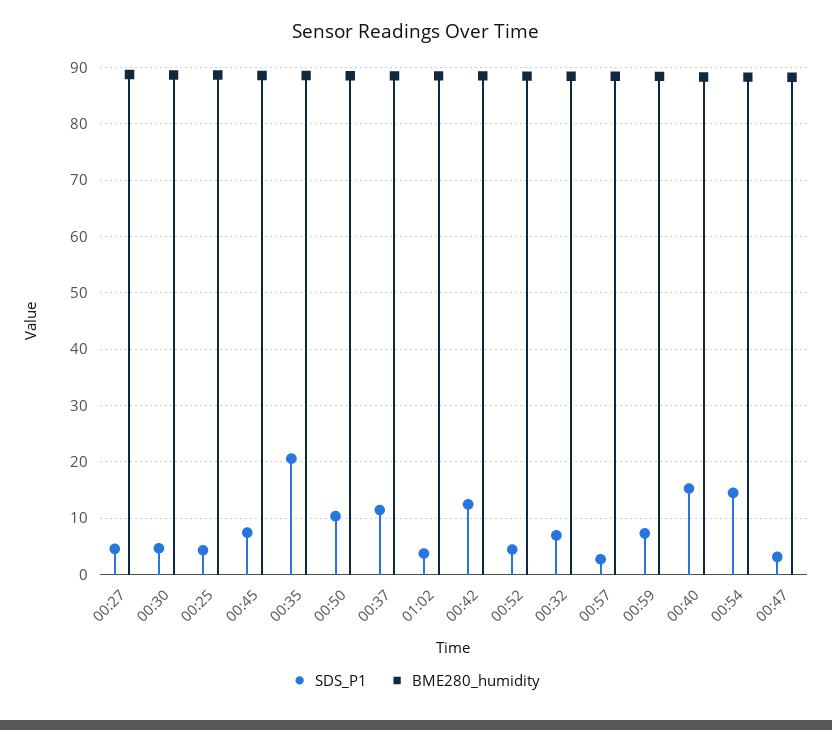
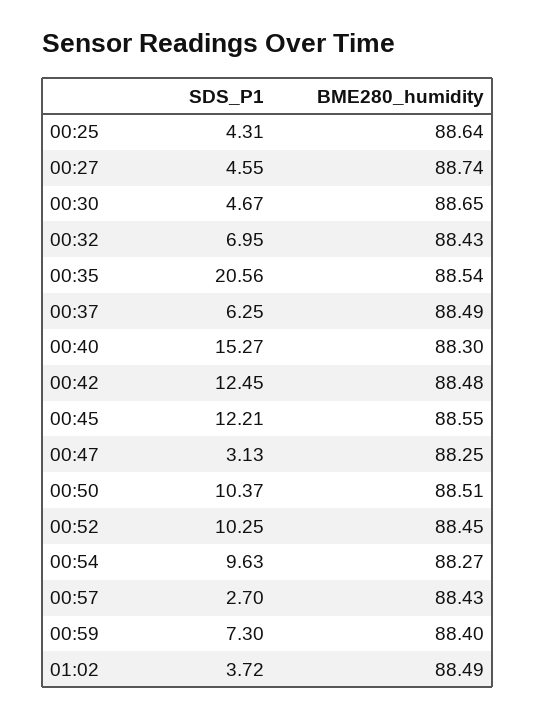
  {
    "SDS_P1": {
      "00:27": 4.55,
      "00:30": 4.67,
      "00:25": 4.31,
-     "00:45": 8,
+     "00:45": 12.21,
      "00:35": 20.56,
      "00:50": 10.37,
-     "00:37": 12,
+     "00:37": 6.25,
      "01:02": 3.72,
      "00:42": 12.45,
-     "00:52": 4,
+     "00:52": 10.25,
      "00:32": 6.95,
      "00:57": 2.7,
      "00:59": 7.3,
      "00:40": 15.27,
-     "00:54": 14,
+     "00:54": 9.63,
      "00:47": 3.13
    },
    "BME280_humidity": {
      "00:27": 88.74,
      "00:30": 88.65,
      "00:25": 88.64,
      "00:45": 88.55,
      "00:35": 88.54,
      "00:50": 88.51,
      "00:37": 88.49,
      "01:02": 88.49,
      "00:42": 88.48,
      "00:52": 88.45,
      "00:32": 88.43,
      "00:57": 88.43,
      "00:59": 88.4,
      "00:40": 88.3,
      "00:54": 88.27,
      "00:47": 88.25
    }
  }

